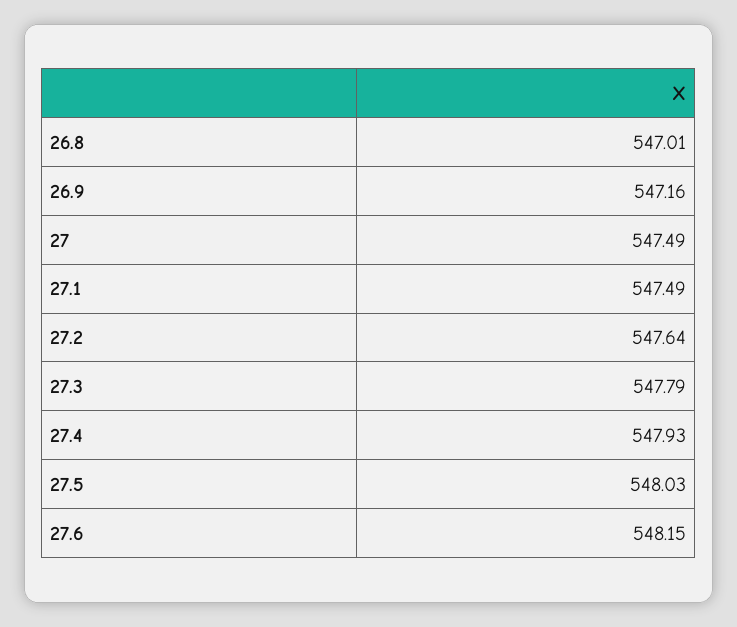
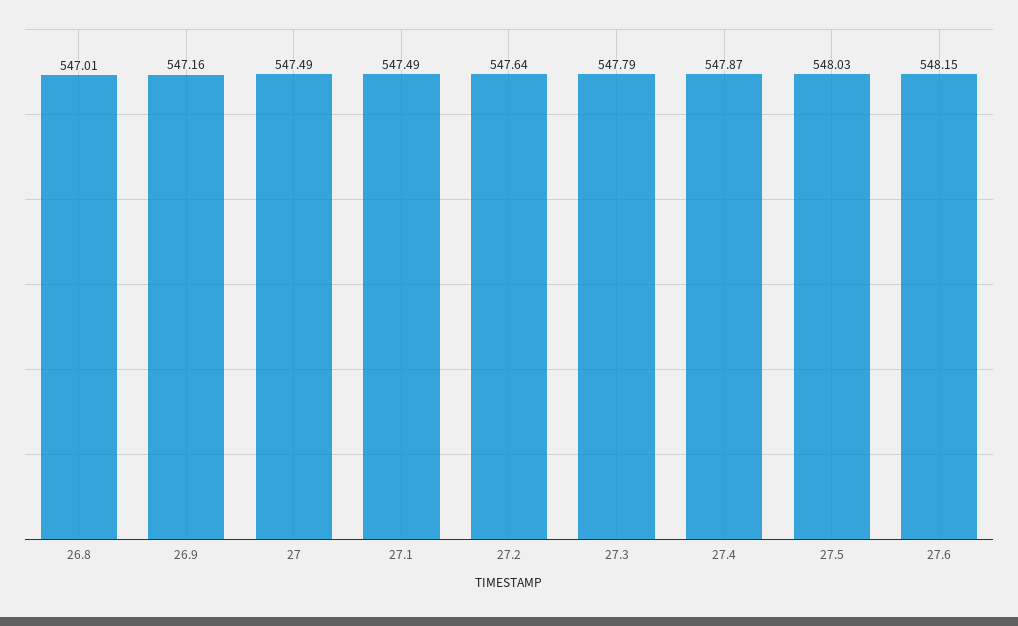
  {
    "26.8": 547.01,
    "26.9": 547.16,
    "27": 547.49,
    "27.1": 547.49,
    "27.2": 547.64,
    "27.3": 547.79,
-   "27.4": 547.93,
+   "27.4": 547.87,
    "27.5": 548.03,
    "27.6": 548.15
  }

